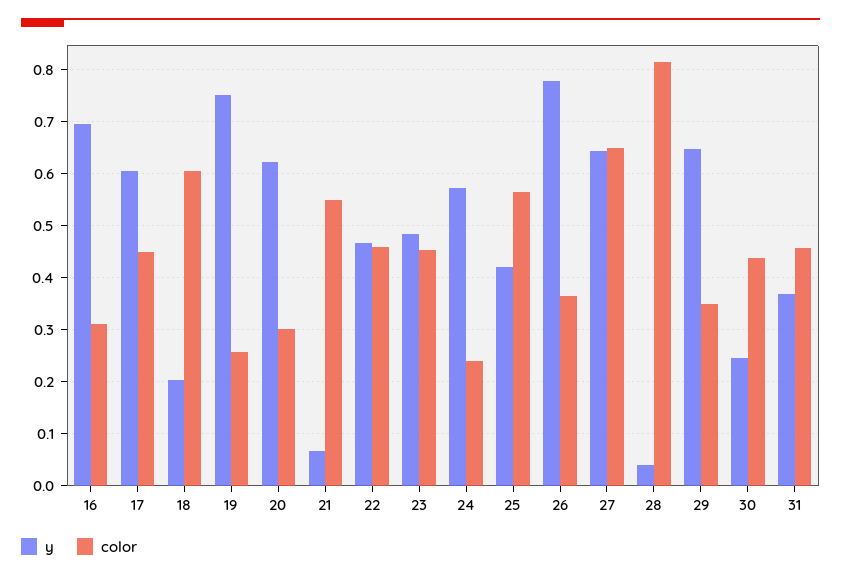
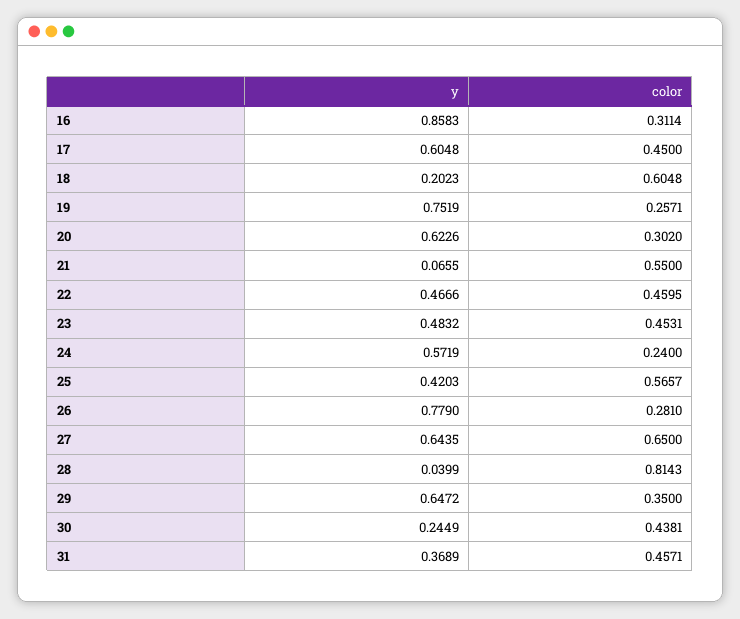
  {
    "y": {
-     "16": 0.7,
+     "16": 0.8583,
      "17": 0.6048,
      "18": 0.2023,
      "19": 0.7519,
      "20": 0.6226,
      "21": 0.0655,
      "22": 0.4666,
      "23": 0.4832,
      "24": 0.5719,
      "25": 0.4203,
      "26": 0.779,
      "27": 0.6435,
      "28": 0.0399,
      "29": 0.6472,
      "30": 0.2449,
      "31": 0.3689
    },
    "color": {
      "16": 0.3114,
      "17": 0.45,
      "18": 0.6048,
      "19": 0.2571,
      "20": 0.302,
      "21": 0.55,
      "22": 0.4595,
      "23": 0.4531,
      "24": 0.24,
      "25": 0.5657,
-     "26": 0.36,
+     "26": 0.281,
      "27": 0.65,
      "28": 0.8143,
      "29": 0.35,
      "30": 0.4381,
      "31": 0.4571
    }
  }

